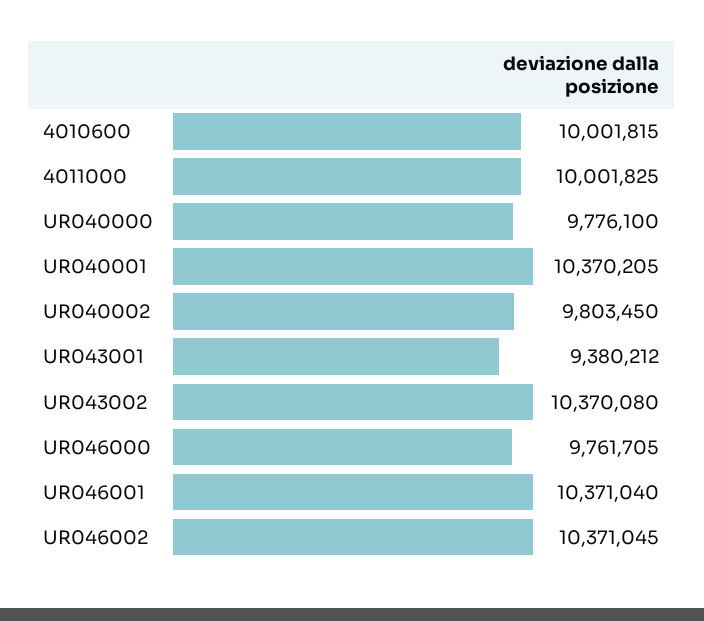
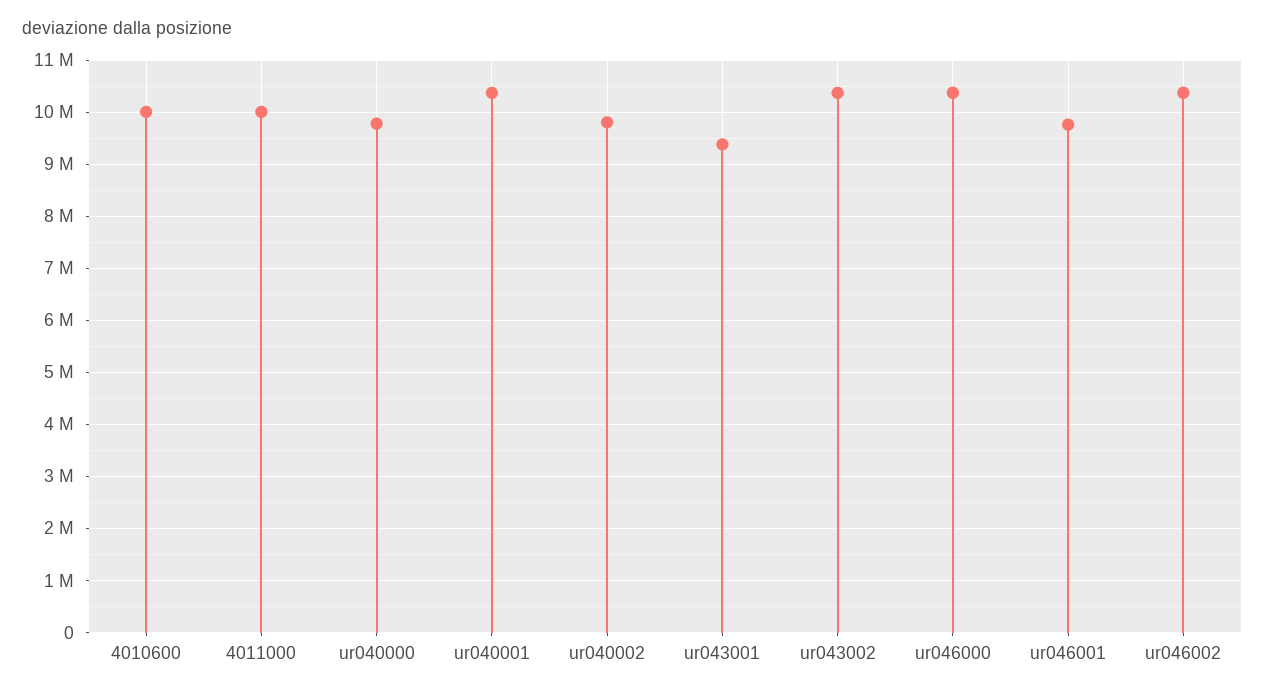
  {
    "4010600": 10001815,
    "4011000": 10001825,
    "UR040000": 9776100,
    "UR040001": 10370205,
    "UR040002": 9803450,
    "UR043001": 9380212,
    "UR043002": 10370080,
-   "UR046000": 9761705,
+   "UR046000": 10400000,
-   "UR046001": 10371040,
+   "UR046001": 9800000,
    "UR046002": 10371045
  }

